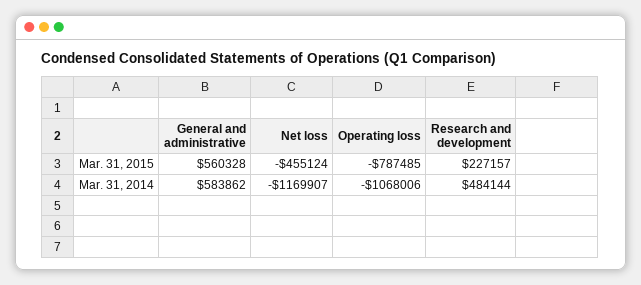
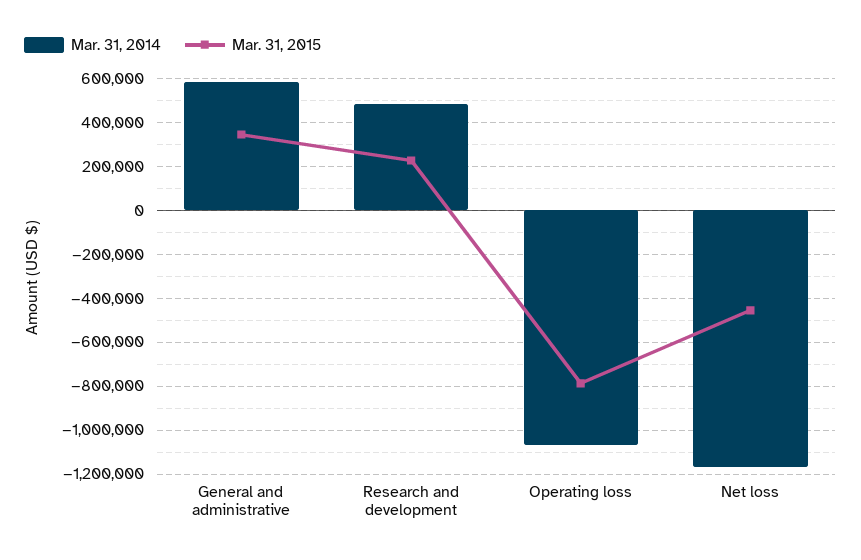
  {
    "Mar. 31, 2015": {
-     "General and administrative": 560328,
+     "General and administrative": 350000,
      "Net loss": -455124,
      "Operating loss": -787485,
      "Research and development": 227157
    },
    "Mar. 31, 2014": {
      "General and administrative": 583862,
      "Net loss": -1169907,
      "Operating loss": -1068006,
      "Research and development": 484144
    }
  }

